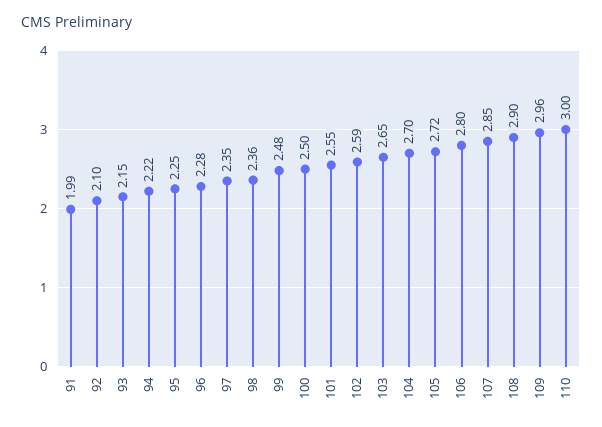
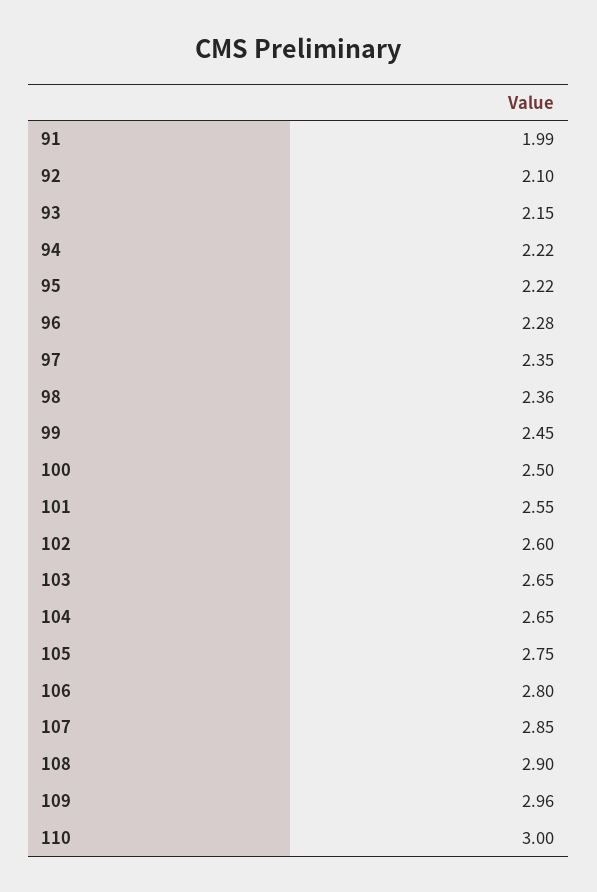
  {
    "91": 1.99,
    "92": 2.1,
    "93": 2.15,
    "94": 2.22,
-   "95": 2.25,
+   "95": 2.22,
    "96": 2.28,
    "97": 2.35,
    "98": 2.36,
-   "99": 2.48,
+   "99": 2.45,
    "100": 2.5,
    "101": 2.55,
-   "102": 2.59,
+   "102": 2.6,
    "103": 2.65,
-   "104": 2.7,
+   "104": 2.65,
-   "105": 2.72,
+   "105": 2.75,
    "106": 2.8,
    "107": 2.85,
    "108": 2.9,
    "109": 2.96,
    "110": 3
  }

